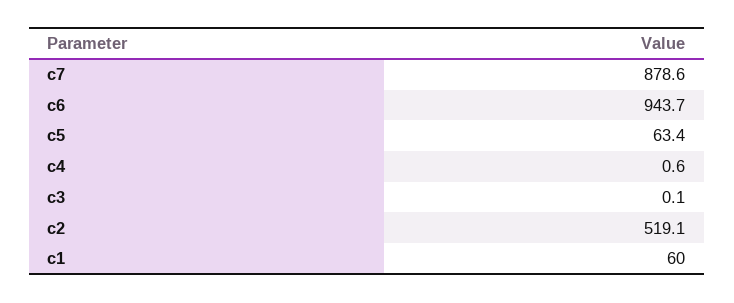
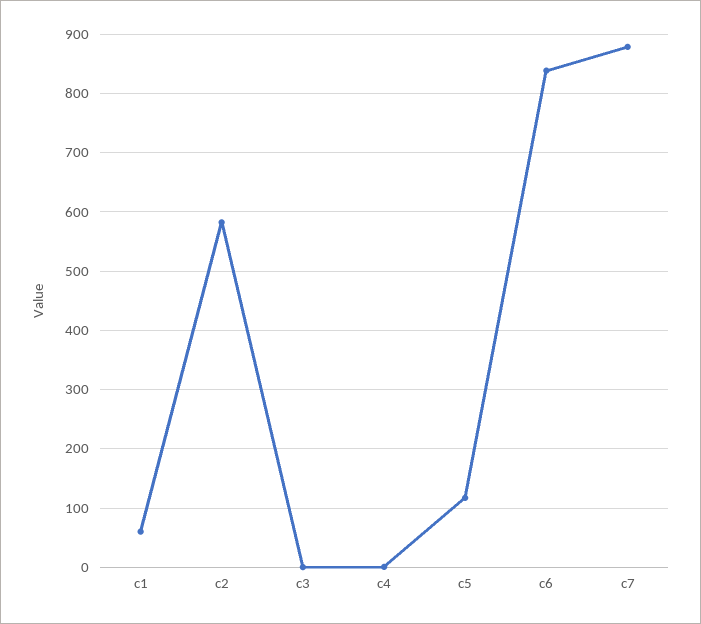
  {
    "c7": 878.6,
-   "c6": 943.7,
+   "c6": 840,
-   "c5": 63.4,
+   "c5": 120,
    "c4": 0.6,
    "c3": 0.1,
-   "c2": 519.1,
+   "c2": 580,
    "c1": 60
  }

